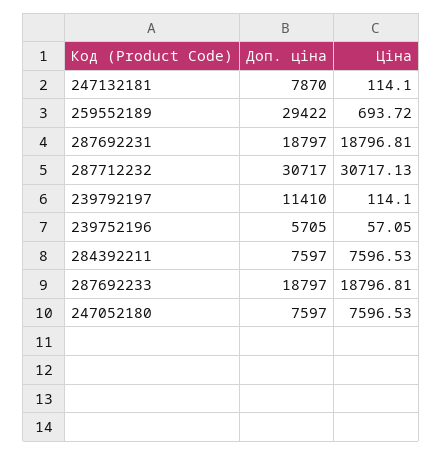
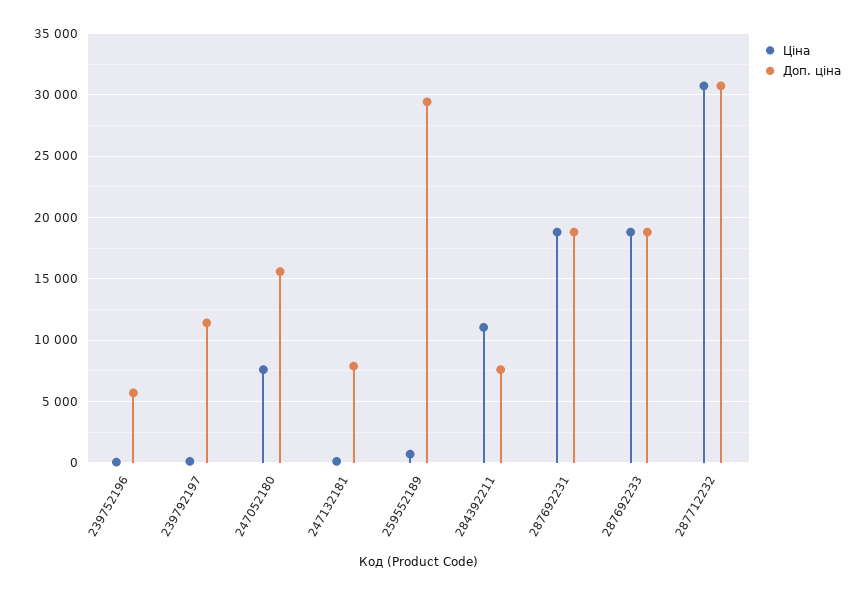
  {
    "Доп. ціна": {
      "247132181": 7870,
      "259552189": 29422,
      "287692231": 18797,
      "287712232": 30717,
      "239792197": 11410,
      "239752196": 5705,
      "284392211": 7597,
      "287692233": 18797,
-     "247052180": 7597
+     "247052180": 15500
    },
    "Ціна": {
      "247132181": 114.1,
      "259552189": 693.72,
      "287692231": 18796.81,
      "287712232": 30717.13,
      "239792197": 114.1,
      "239752196": 57.05,
-     "284392211": 7596.53,
+     "284392211": 11000,
      "287692233": 18796.81,
      "247052180": 7596.53
    }
  }

